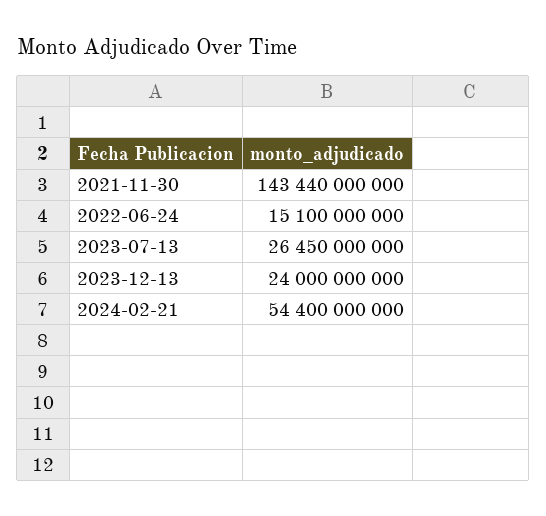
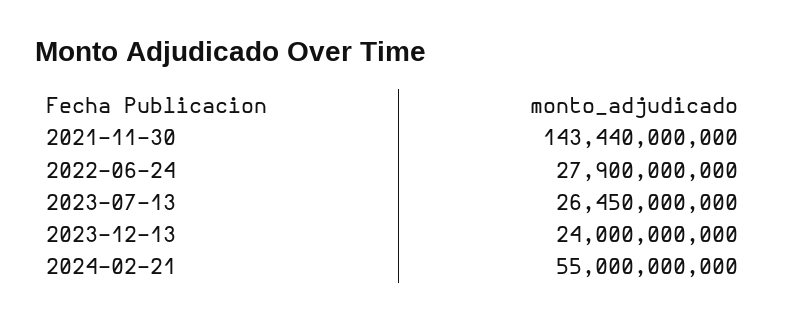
  {
    "2021-11-30": 143440000000,
-   "2022-06-24": 15100000000,
+   "2022-06-24": 27900000000,
    "2023-07-13": 26450000000,
    "2023-12-13": 24000000000,
-   "2024-02-21": 54400000000
+   "2024-02-21": 55000000000
  }

